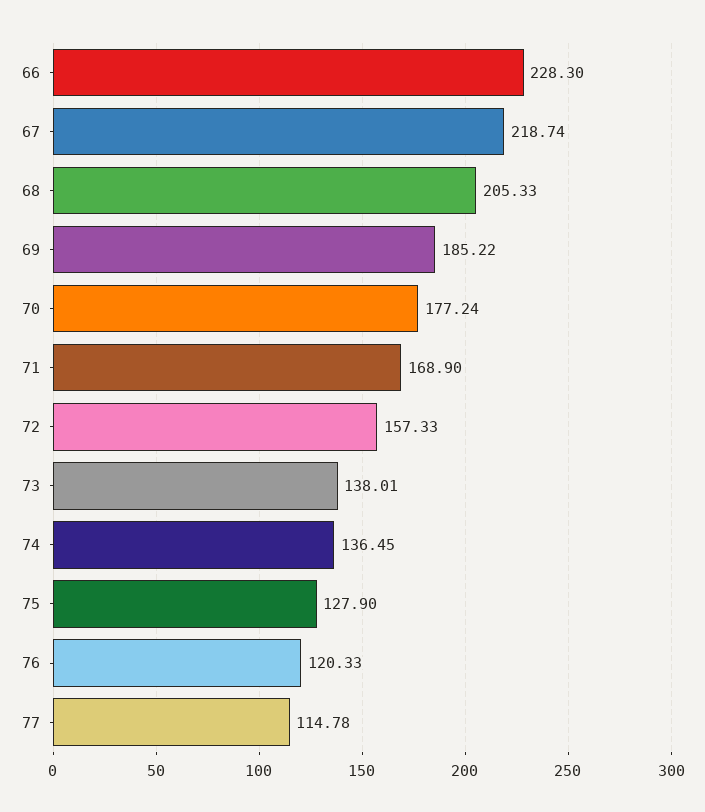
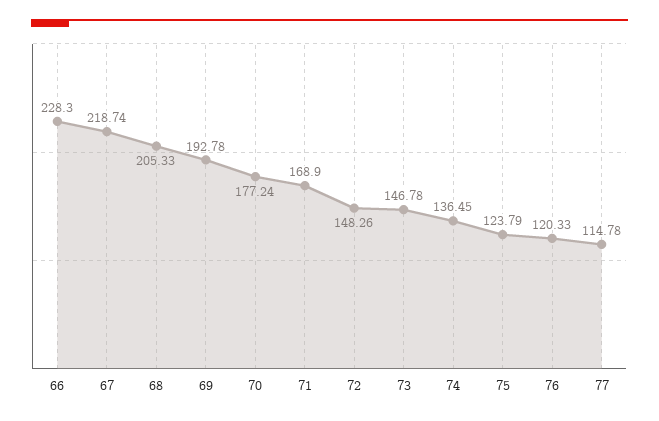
  {
    "66": 228.3,
    "67": 218.74,
    "68": 205.33,
-   "69": 185.22,
+   "69": 192.78,
    "70": 177.24,
    "71": 168.9,
-   "72": 157.33,
+   "72": 148.26,
-   "73": 138.01,
+   "73": 146.78,
    "74": 136.45,
-   "75": 127.9,
+   "75": 123.79,
    "76": 120.33,
    "77": 114.78
  }

